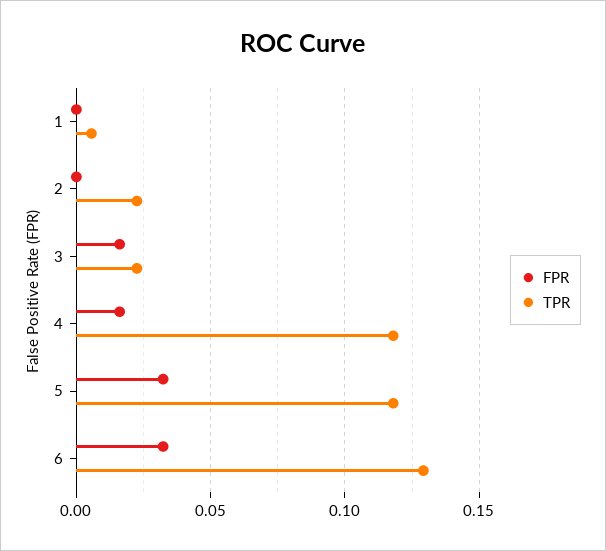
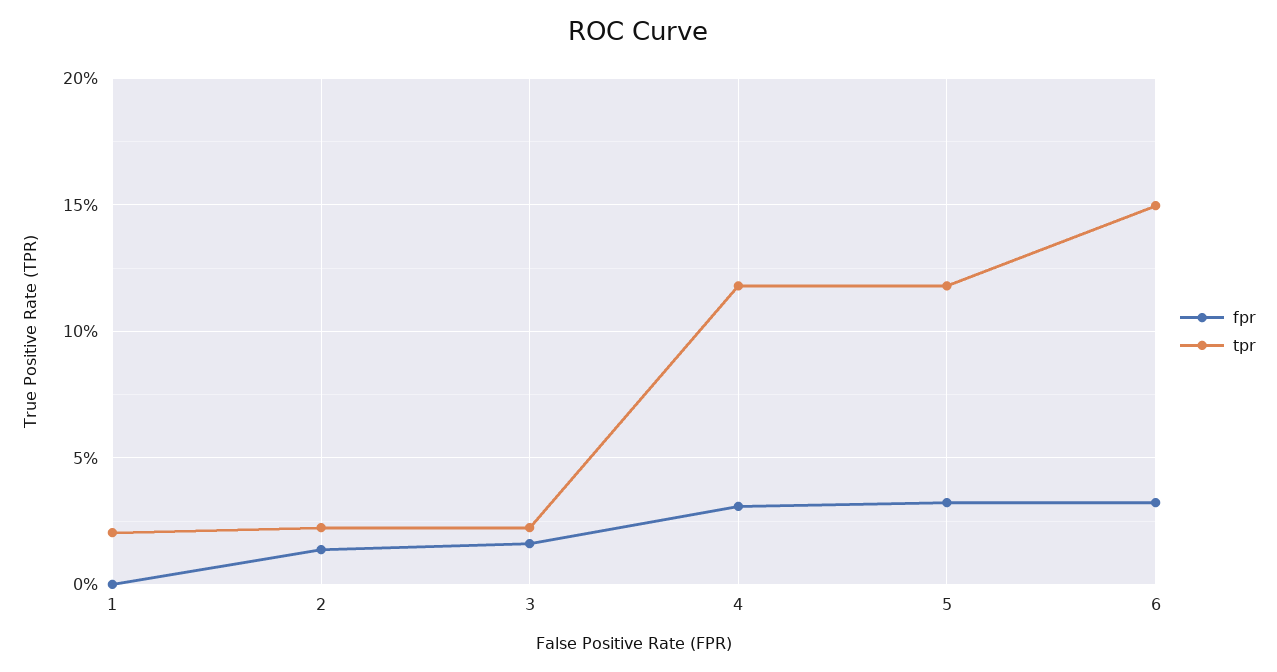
  {
    "FPR": {
      "1": 0,
-     "2": 0,
+     "2": 0.015,
      "3": 0.015,
-     "4": 0.015,
+     "4": 0.03,
      "5": 0.03,
      "6": 0.03
    },
    "TPR": {
-     "1": 0.005,
+     "1": 0.02,
      "2": 0.025,
      "3": 0.025,
      "4": 0.12,
      "5": 0.12,
-     "6": 0.13
+     "6": 0.15
    }
  }

